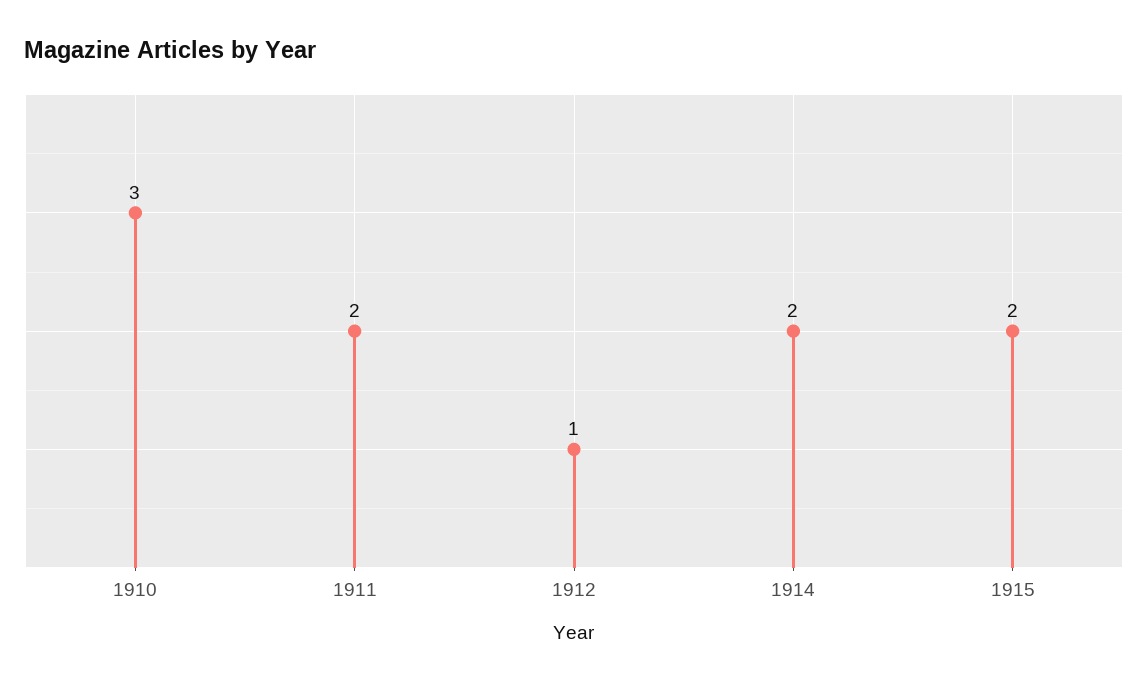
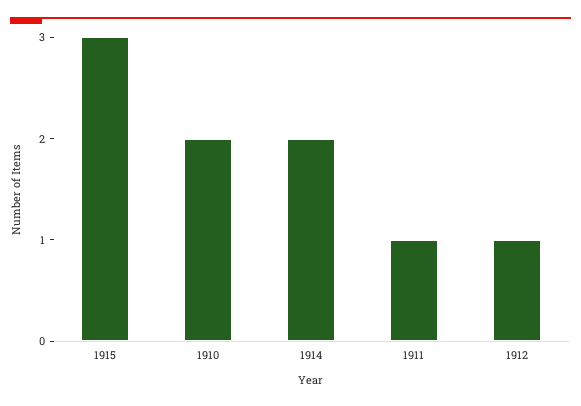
  {
-   "1910": 3,
+   "1910": 2,
-   "1911": 2,
+   "1911": 1,
    "1912": 1,
    "1914": 2,
-   "1915": 2
+   "1915": 3
  }

